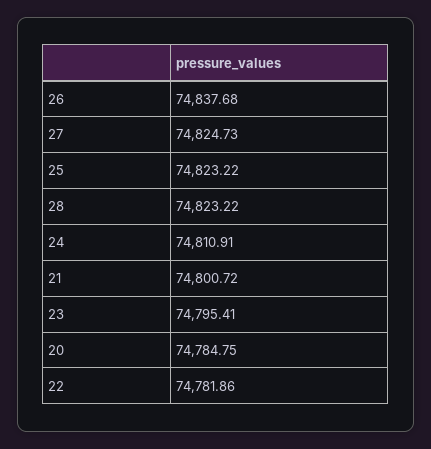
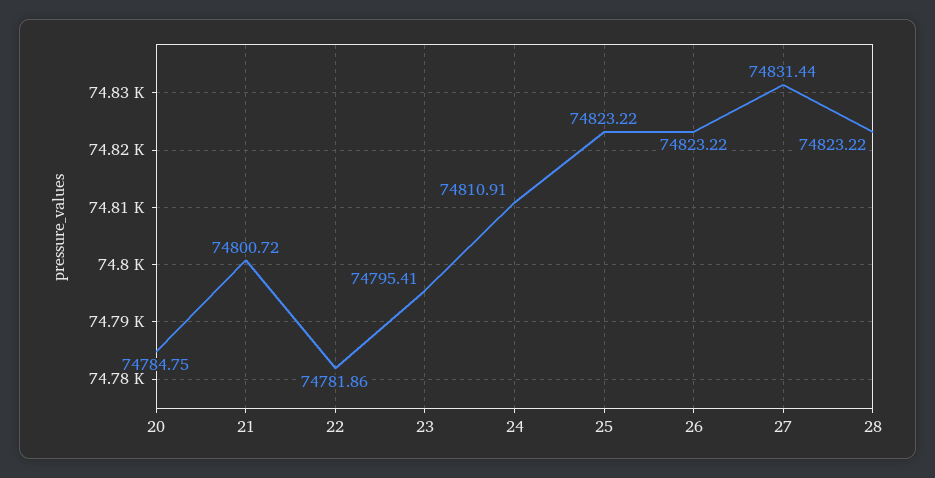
  {
-   "26": 74837.68,
+   "26": 74823.22,
-   "27": 74824.73,
+   "27": 74831.44,
    "25": 74823.22,
    "28": 74823.22,
    "24": 74810.91,
    "21": 74800.72,
    "23": 74795.41,
    "20": 74784.75,
    "22": 74781.86
  }

